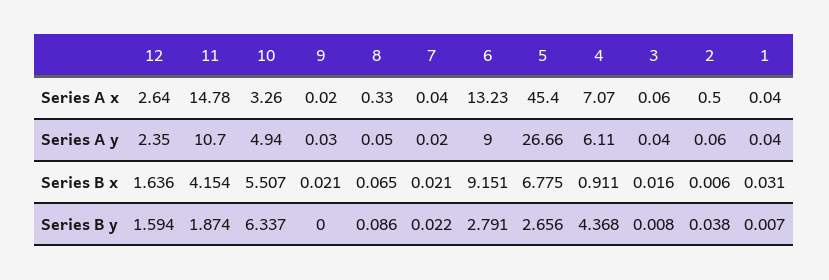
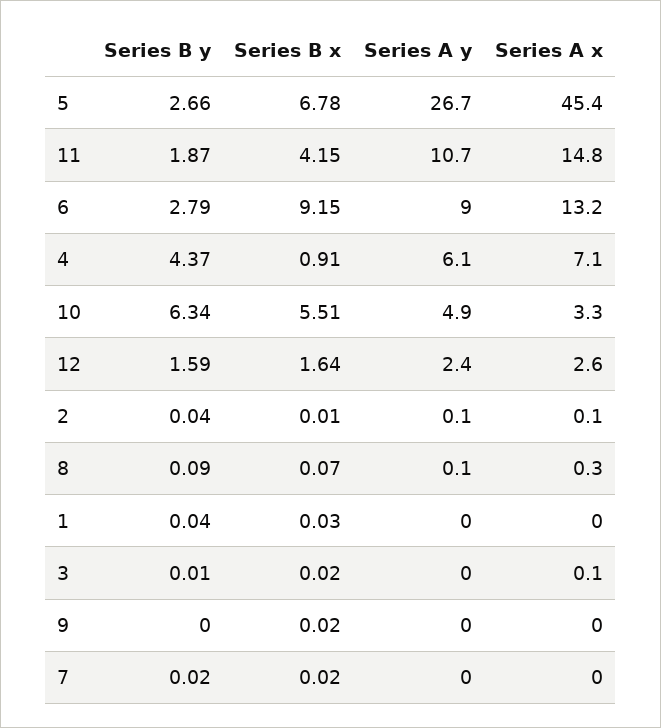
  {
    "12": {
      "Series A x": 2.64,
      "Series A y": 2.35,
      "Series B x": 1.636,
      "Series B y": 1.594
    },
    "11": {
      "Series A x": 14.78,
      "Series A y": 10.7,
      "Series B x": 4.154,
      "Series B y": 1.874
    },
    "10": {
      "Series A x": 3.26,
      "Series A y": 4.94,
      "Series B x": 5.507,
      "Series B y": 6.337
    },
    "9": {
      "Series A x": 0.02,
      "Series A y": 0.03,
      "Series B x": 0.021,
      "Series B y": 0
    },
    "8": {
      "Series A x": 0.33,
      "Series A y": 0.05,
      "Series B x": 0.065,
      "Series B y": 0.086
    },
    "7": {
      "Series A x": 0.04,
      "Series A y": 0.02,
      "Series B x": 0.021,
      "Series B y": 0.022
    },
    "6": {
      "Series A x": 13.23,
      "Series A y": 9,
      "Series B x": 9.151,
      "Series B y": 2.791
    },
    "5": {
      "Series A x": 45.4,
      "Series A y": 26.66,
      "Series B x": 6.775,
      "Series B y": 2.656
    },
    "4": {
      "Series A x": 7.07,
      "Series A y": 6.11,
      "Series B x": 0.911,
      "Series B y": 4.368
    },
    "3": {
      "Series A x": 0.06,
      "Series A y": 0.04,
      "Series B x": 0.016,
      "Series B y": 0.008
    },
    "2": {
-     "Series A x": 0.5,
+     "Series A x": 0.1,
      "Series A y": 0.06,
      "Series B x": 0.006,
      "Series B y": 0.038
    },
    "1": {
      "Series A x": 0.04,
      "Series A y": 0.04,
      "Series B x": 0.031,
-     "Series B y": 0.007
+     "Series B y": 0.04
    }
  }

